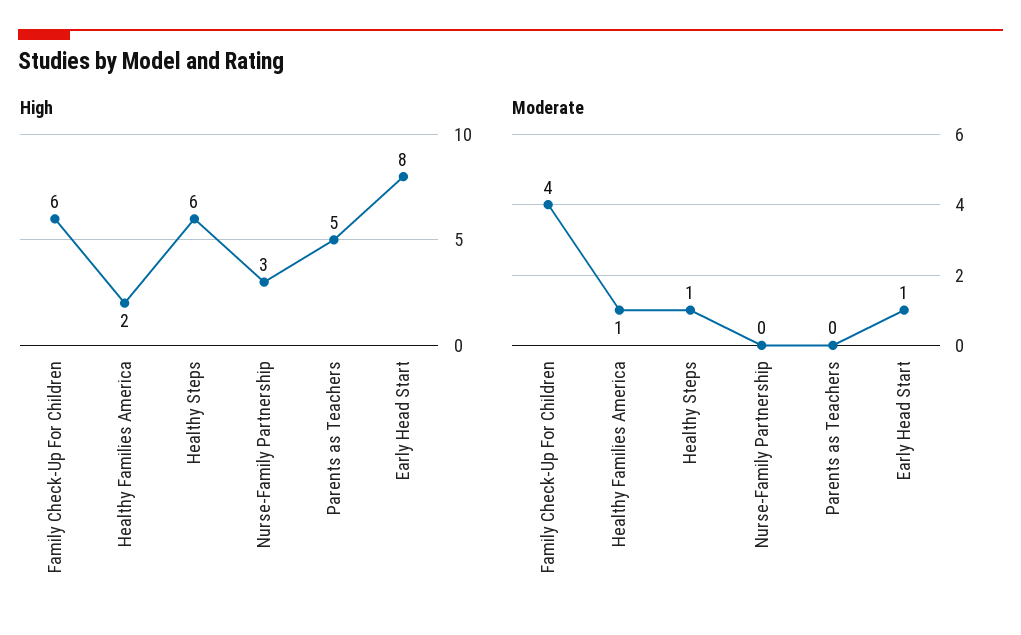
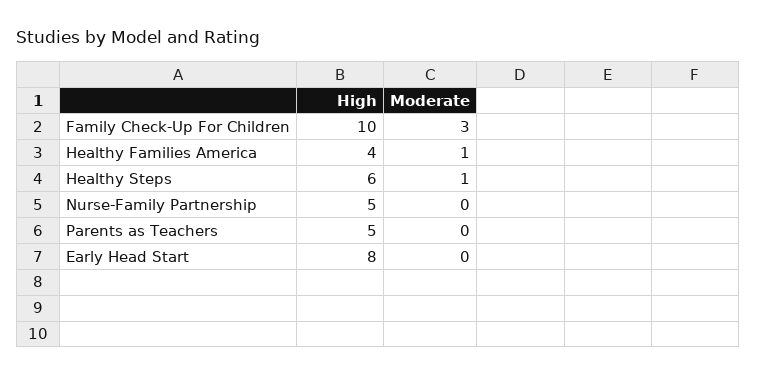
  {
    "High": {
-     "Family Check-Up For Children": 6,
+     "Family Check-Up For Children": 10,
-     "Healthy Families America": 2,
+     "Healthy Families America": 4,
      "Healthy Steps": 6,
-     "Nurse-Family Partnership": 3,
+     "Nurse-Family Partnership": 5,
      "Parents as Teachers": 5,
      "Early Head Start": 8
    },
    "Moderate": {
-     "Family Check-Up For Children": 4,
+     "Family Check-Up For Children": 3,
      "Healthy Families America": 1,
      "Healthy Steps": 1,
      "Nurse-Family Partnership": 0,
      "Parents as Teachers": 0,
-     "Early Head Start": 1
+     "Early Head Start": 0
    }
  }

